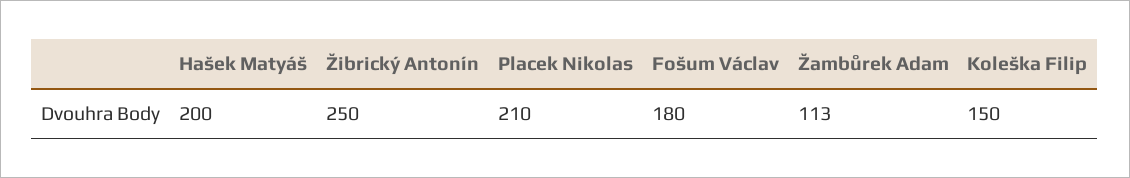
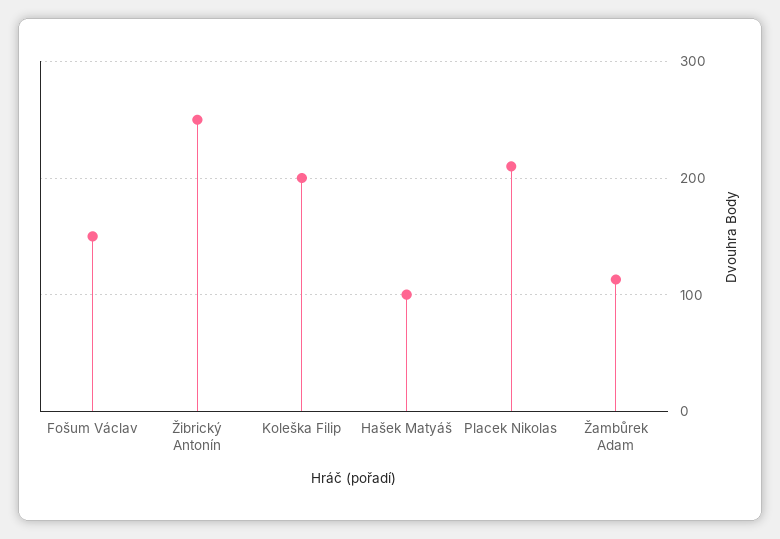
  {
-   "Hašek Matyáš": 200,
+   "Hašek Matyáš": 100,
    "Žibrický Antonín": 250,
    "Placek Nikolas": 210,
-   "Fošum Václav": 180,
+   "Fošum Václav": 150,
    "Žambůrek Adam": 113,
-   "Koleška Filip": 150
+   "Koleška Filip": 200
  }

